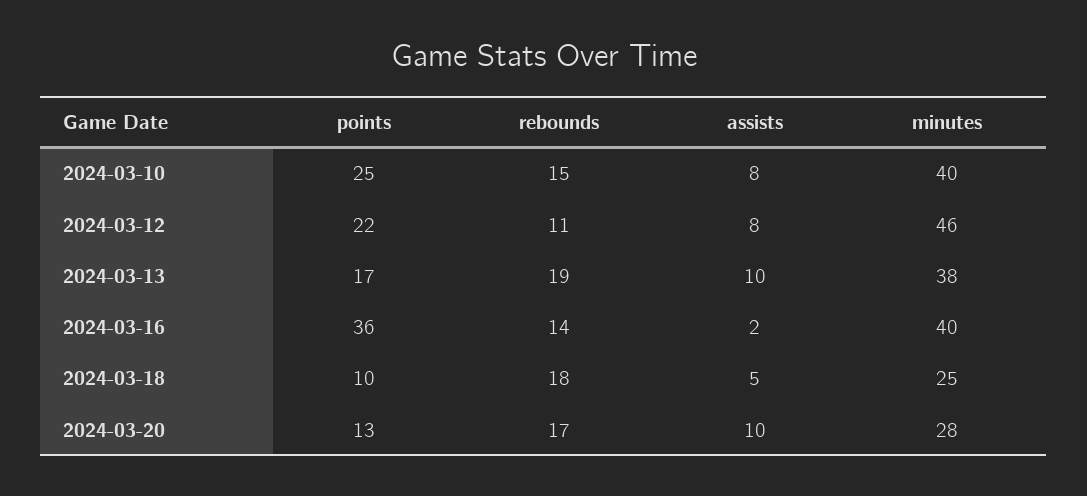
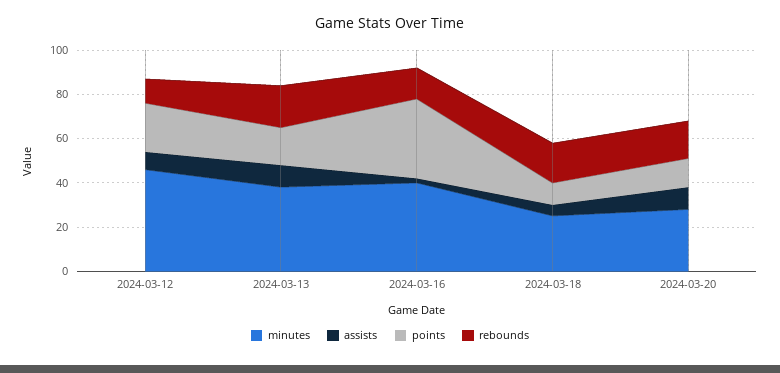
  {
    "points": {
-     "2024-03-10": 25,
      "2024-03-12": 22,
      "2024-03-13": 17,
      "2024-03-16": 36,
      "2024-03-18": 10,
      "2024-03-20": 13
    },
    "rebounds": {
-     "2024-03-10": 15,
      "2024-03-12": 11,
      "2024-03-13": 19,
      "2024-03-16": 14,
      "2024-03-18": 18,
      "2024-03-20": 17
    },
    "assists": {
-     "2024-03-10": 8,
      "2024-03-12": 8,
      "2024-03-13": 10,
      "2024-03-16": 2,
      "2024-03-18": 5,
      "2024-03-20": 10
    },
    "minutes": {
-     "2024-03-10": 40,
      "2024-03-12": 46,
      "2024-03-13": 38,
      "2024-03-16": 40,
      "2024-03-18": 25,
      "2024-03-20": 28
    }
  }

